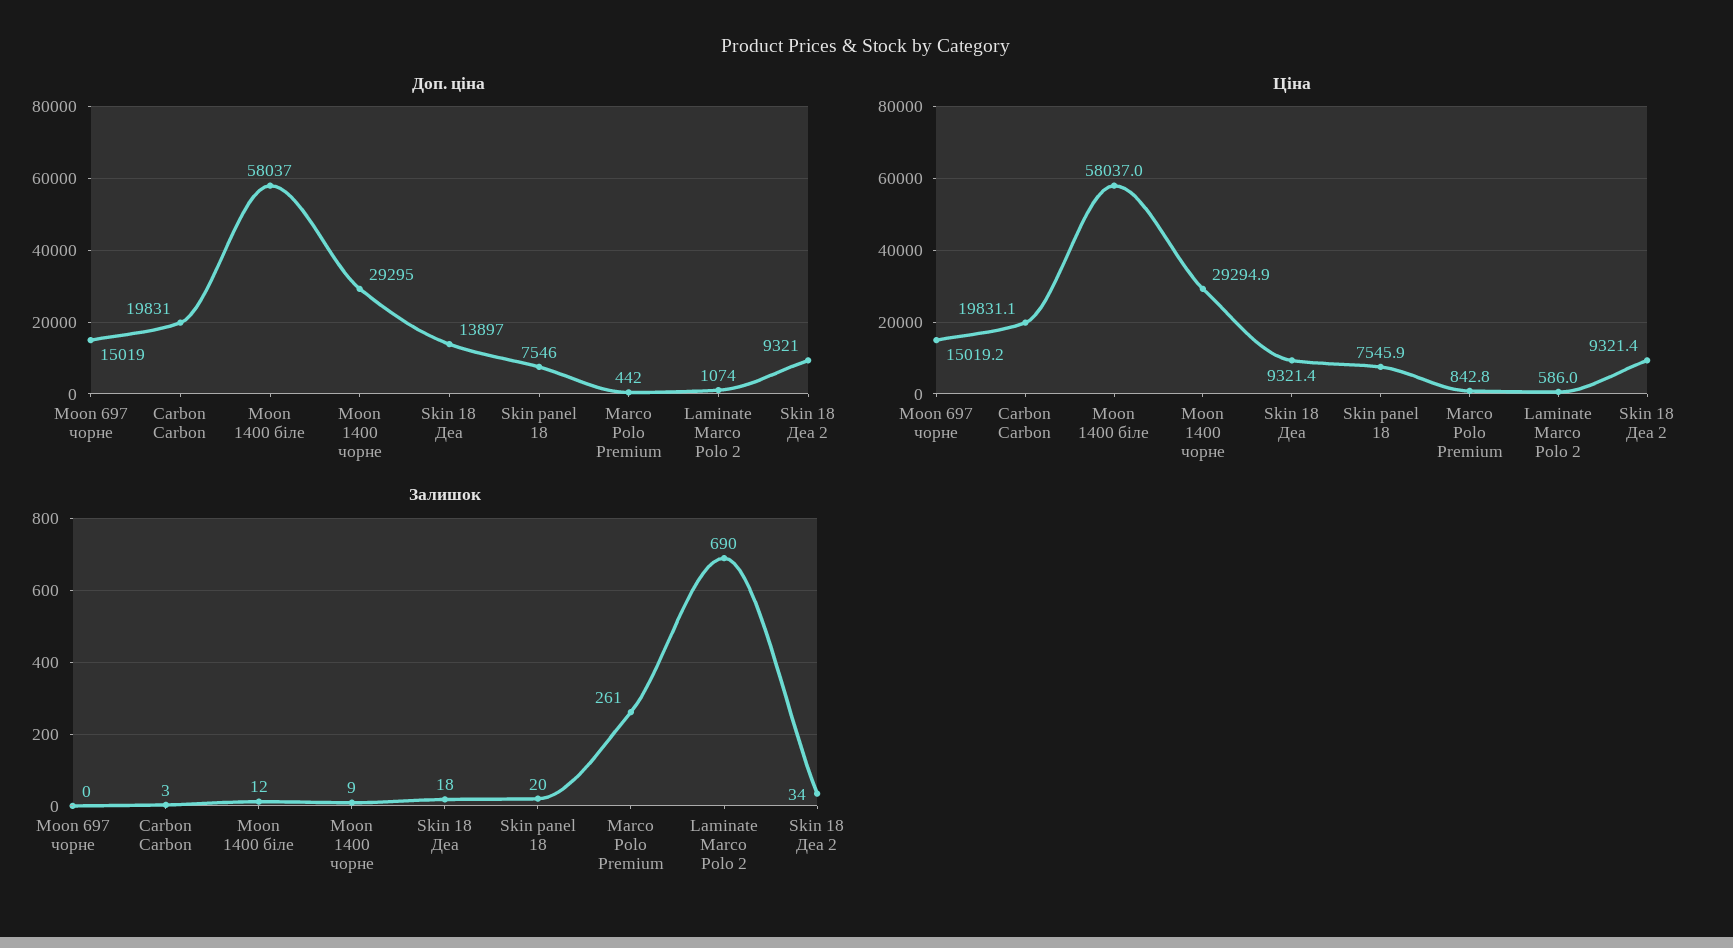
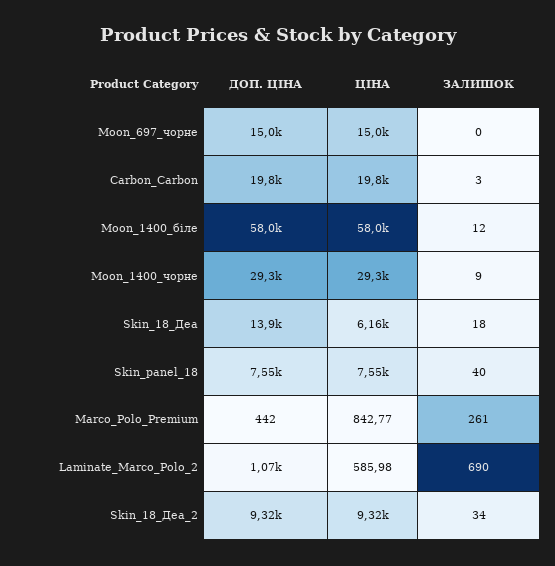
  {
    "Доп. ціна": {
      "Moon 697 чорне": 15019,
      "Carbon Carbon": 19831,
      "Moon 1400 біле": 58037,
      "Moon 1400 чорне": 29295,
      "Skin 18 Деа": 13897,
      "Skin panel 18": 7546,
      "Marco Polo Premium": 442,
      "Laminate Marco Polo 2": 1074,
      "Skin 18 Деа 2": 9321
    },
    "Ціна": {
      "Moon 697 чорне": 15019.2,
      "Carbon Carbon": 19831.1,
      "Moon 1400 біле": 58037,
      "Moon 1400 чорне": 29294.9,
-     "Skin 18 Деа": 9321.4,
+     "Skin 18 Деа": 6160,
      "Skin panel 18": 7545.9,
      "Marco Polo Premium": 842.77,
      "Laminate Marco Polo 2": 585.98,
      "Skin 18 Деа 2": 9321.4
    },
    "Залишок": {
      "Moon 697 чорне": 0,
      "Carbon Carbon": 3,
      "Moon 1400 біле": 12,
      "Moon 1400 чорне": 9,
      "Skin 18 Деа": 18,
-     "Skin panel 18": 20,
+     "Skin panel 18": 40,
      "Marco Polo Premium": 261,
      "Laminate Marco Polo 2": 690,
      "Skin 18 Деа 2": 34
    }
  }

